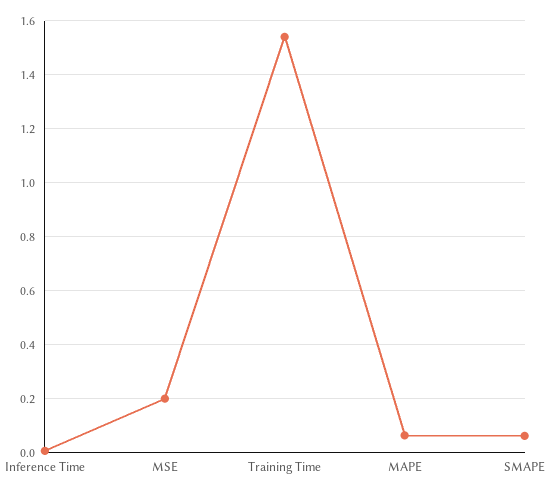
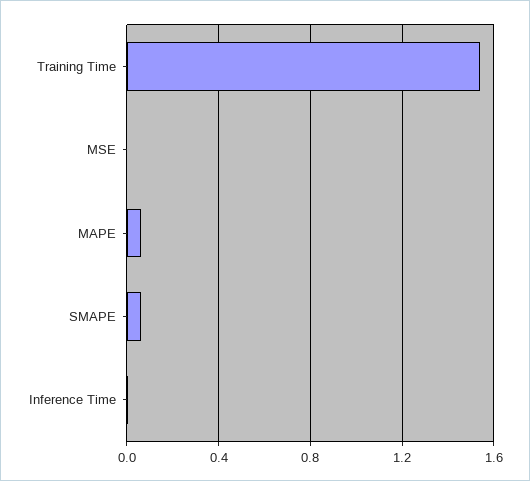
  {
    "Inference Time": 0,
-   "MSE": 0.2,
+   "MSE": 0,
    "Training Time": 1.55,
    "MAPE": 0.075,
    "SMAPE": 0.05
  }

